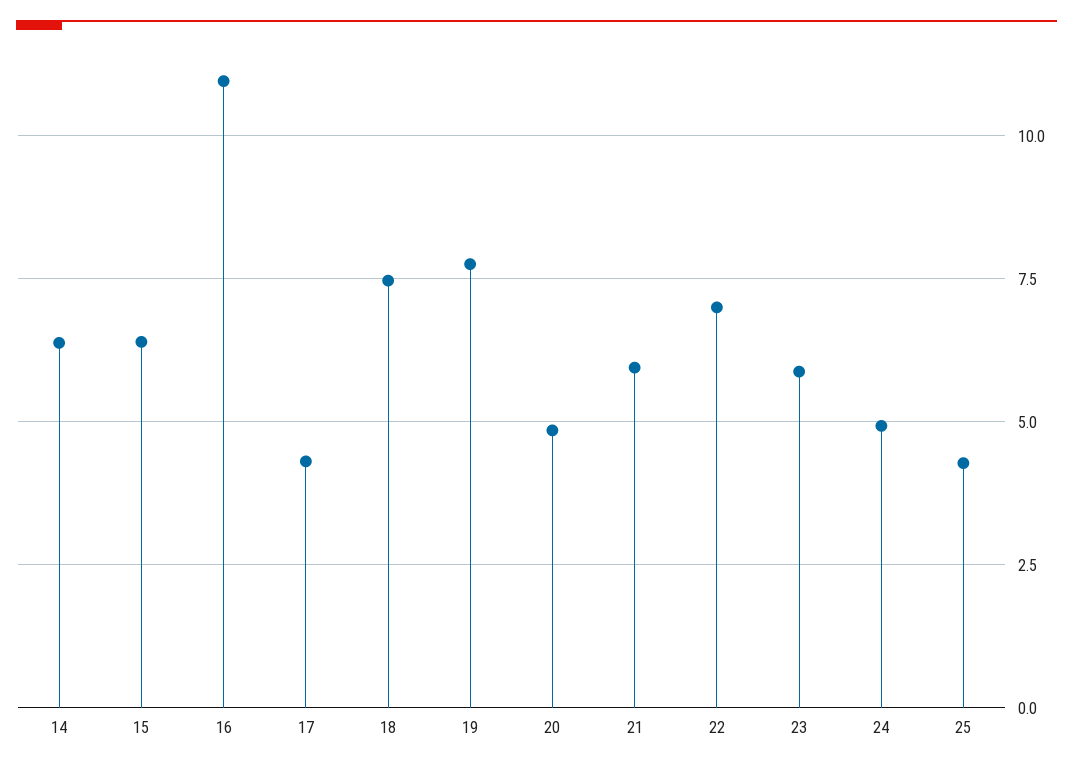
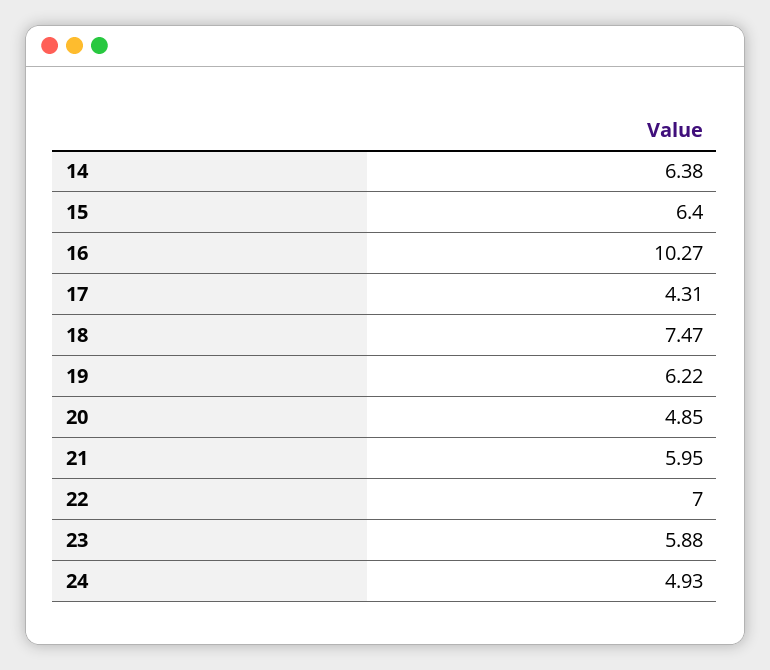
  {
    "14": 6.38,
    "15": 6.4,
-   "16": 11,
+   "16": 10.27,
    "17": 4.31,
    "18": 7.47,
-   "19": 7.75,
+   "19": 6.22,
    "20": 4.85,
    "21": 5.95,
    "22": 7,
    "23": 5.88,
-   "24": 4.93,
+   "24": 4.93
-   "25": 4.25
  }

